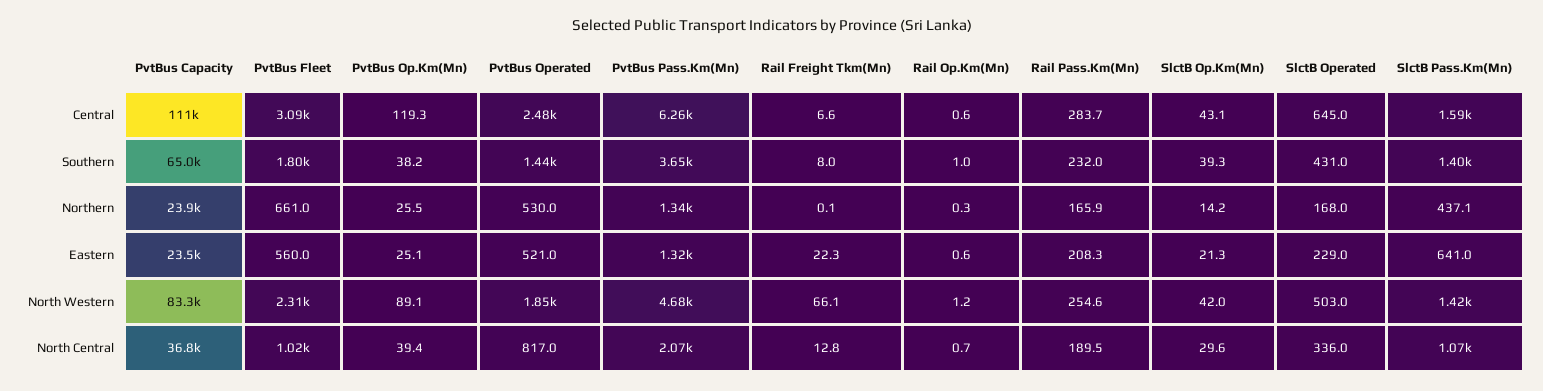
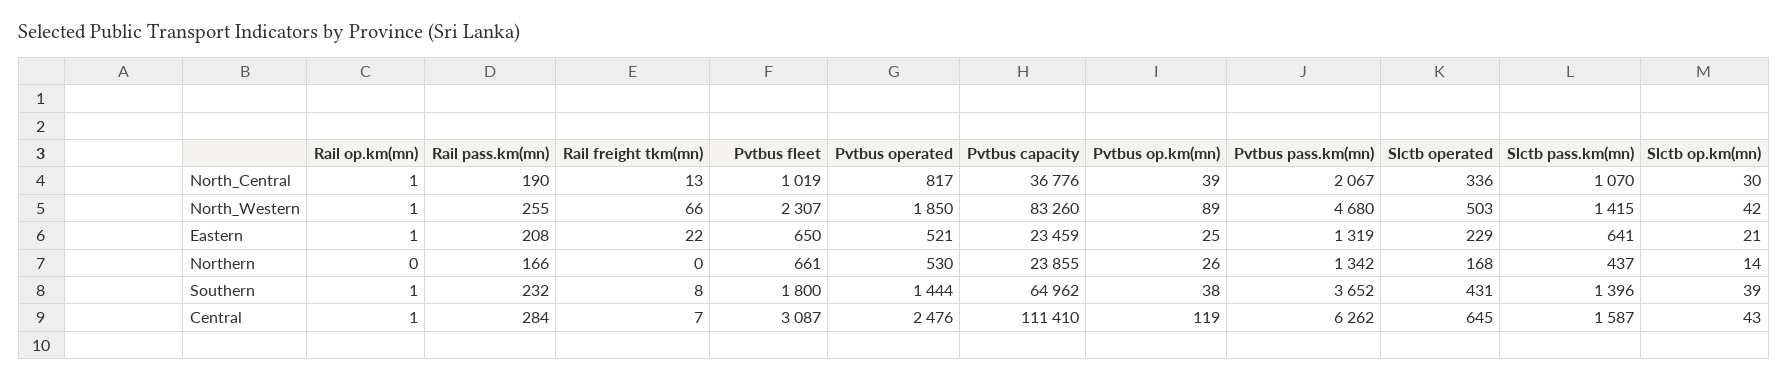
  {
    "PvtBus Capacity": {
      "Central": 111410,
      "Southern": 64962,
      "Northern": 23855,
      "Eastern": 23459,
      "North Western": 83260,
      "North Central": 36776
    },
    "PvtBus Fleet": {
      "Central": 3087,
      "Southern": 1800,
      "Northern": 661,
-     "Eastern": 560,
+     "Eastern": 650,
      "North Western": 2307,
      "North Central": 1019
    },
    "PvtBus Op.Km(Mn)": {
      "Central": 119.3,
      "Southern": 38.2,
      "Northern": 25.5,
      "Eastern": 25.1,
      "North Western": 89.1,
      "North Central": 39.4
    },
    "PvtBus Operated": {
      "Central": 2476,
      "Southern": 1444,
      "Northern": 530,
      "Eastern": 521,
      "North Western": 1850,
      "North Central": 817
    },
    "PvtBus Pass.Km(Mn)": {
      "Central": 6262,
      "Southern": 3652,
      "Northern": 1342,
      "Eastern": 1319,
      "North Western": 4680,
      "North Central": 2067
    },
    "Rail Freight Tkm(Mn)": {
      "Central": 6.6,
      "Southern": 8,
      "Northern": 0.1,
      "Eastern": 22.3,
      "North Western": 66.1,
      "North Central": 12.8
    },
    "Rail Op.Km(Mn)": {
      "Central": 0.6,
      "Southern": 1,
      "Northern": 0.3,
      "Eastern": 0.6,
      "North Western": 1.2,
      "North Central": 0.7
    },
    "Rail Pass.Km(Mn)": {
      "Central": 283.7,
      "Southern": 232,
      "Northern": 165.9,
      "Eastern": 208.3,
      "North Western": 254.6,
      "North Central": 189.5
    },
    "SlctB Op.Km(Mn)": {
      "Central": 43.1,
      "Southern": 39.3,
      "Northern": 14.2,
      "Eastern": 21.3,
      "North Western": 42,
      "North Central": 29.6
    },
    "SlctB Operated": {
      "Central": 645,
      "Southern": 431,
      "Northern": 168,
      "Eastern": 229,
      "North Western": 503,
      "North Central": 336
    },
    "SlctB Pass.Km(Mn)": {
      "Central": 1587,
      "Southern": 1396,
      "Northern": 437.1,
      "Eastern": 641,
      "North Western": 1415,
      "North Central": 1070
    }
  }

